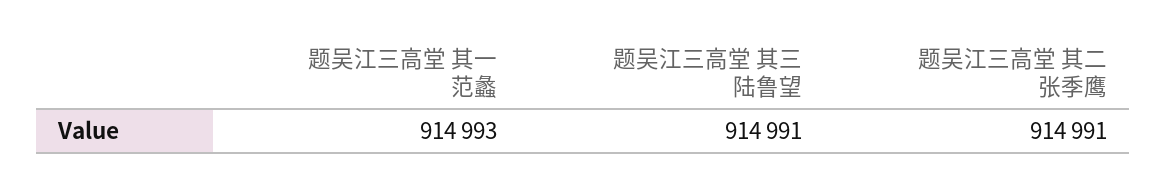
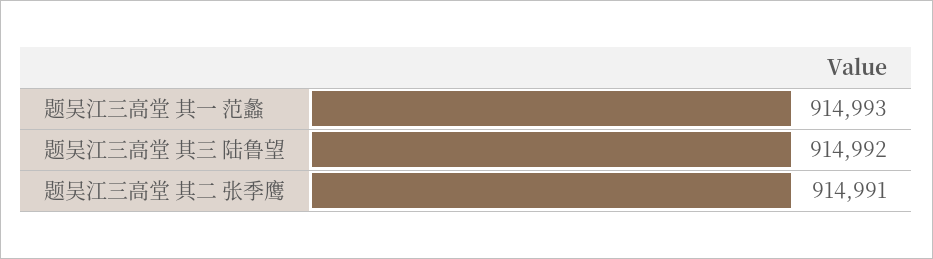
  {
    "题吴江三高堂 其一 范蠡": 914993,
-   "题吴江三高堂 其三 陆鲁望": 914991,
+   "题吴江三高堂 其三 陆鲁望": 914992,
    "题吴江三高堂 其二 张季鹰": 914991
  }

